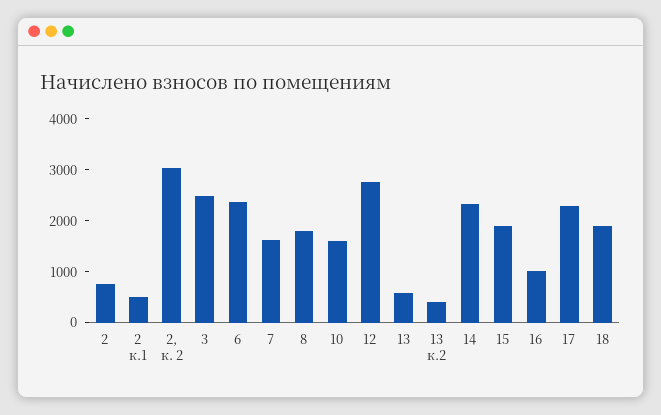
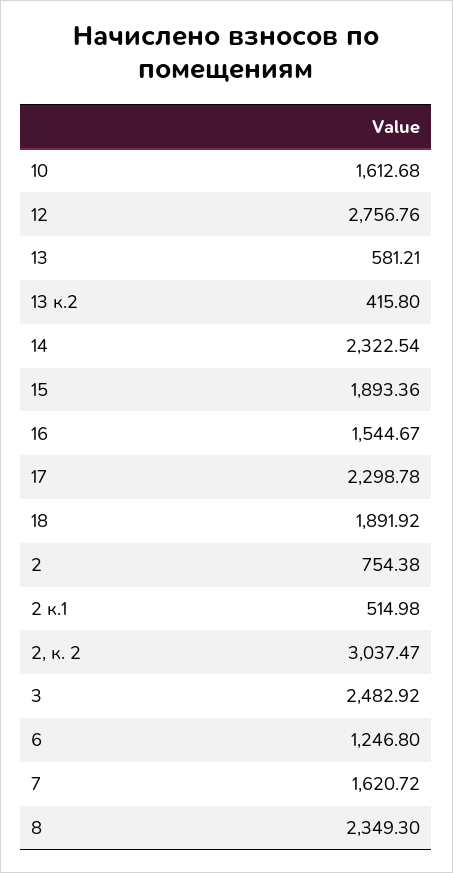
  {
    "2": 754.38,
    "2 к.1": 514.98,
    "2, к. 2": 3037.47,
    "3": 2482.92,
-   "6": 2400,
+   "6": 1246.8,
    "7": 1620.72,
-   "8": 1800,
+   "8": 2349.3,
    "10": 1612.68,
    "12": 2756.76,
    "13": 581.21,
    "13 к.2": 415.8,
    "14": 2322.54,
    "15": 1893.36,
-   "16": 1000,
+   "16": 1544.67,
    "17": 2298.78,
    "18": 1891.92
  }

